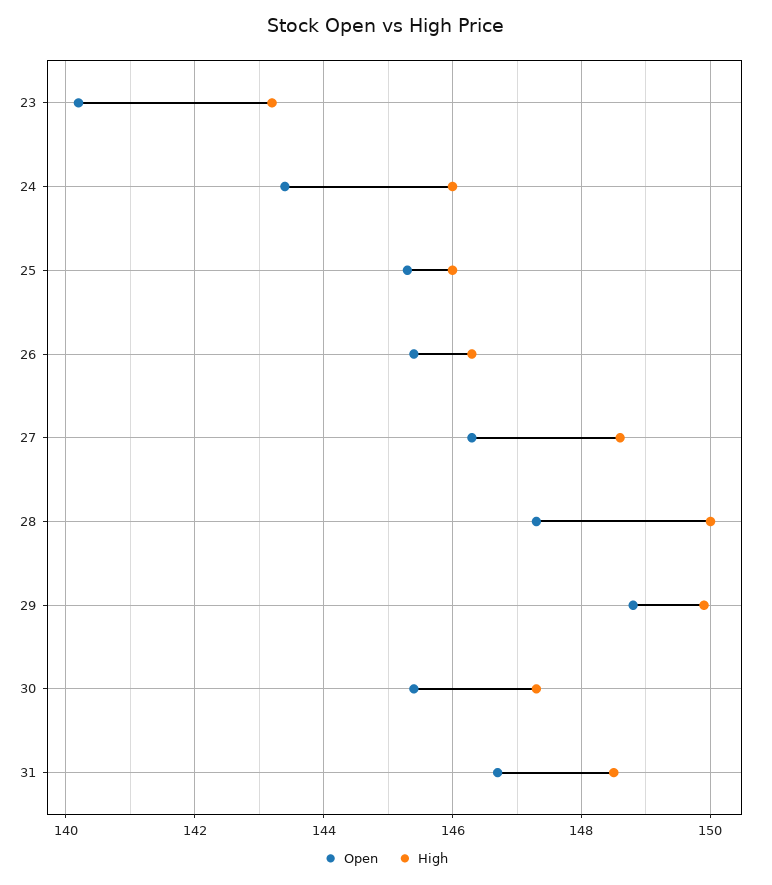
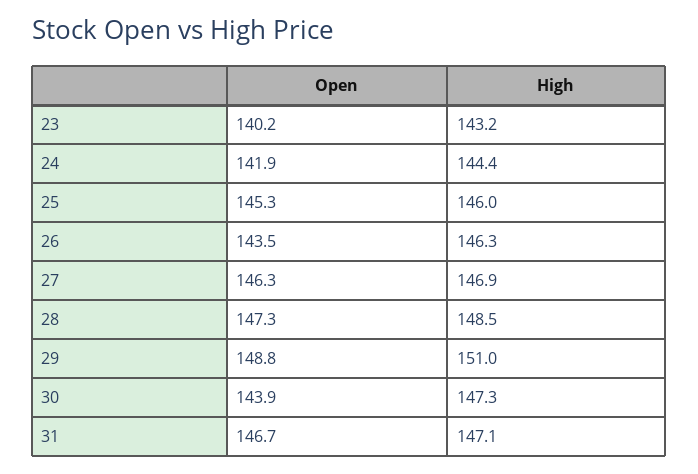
  {
    "Open": {
      "23": 140.2,
-     "24": 143.5,
+     "24": 141.9,
      "25": 145.3,
-     "26": 145.5,
+     "26": 143.5,
      "27": 146.3,
      "28": 147.3,
      "29": 148.8,
-     "30": 145.5,
+     "30": 143.9,
      "31": 146.7
    },
    "High": {
      "23": 143.2,
-     "24": 146,
+     "24": 144.4,
      "25": 146,
      "26": 146.3,
-     "27": 148.5,
+     "27": 146.9,
-     "28": 150,
+     "28": 148.5,
-     "29": 150,
+     "29": 151,
      "30": 147.3,
-     "31": 148.5
+     "31": 147.1
    }
  }

